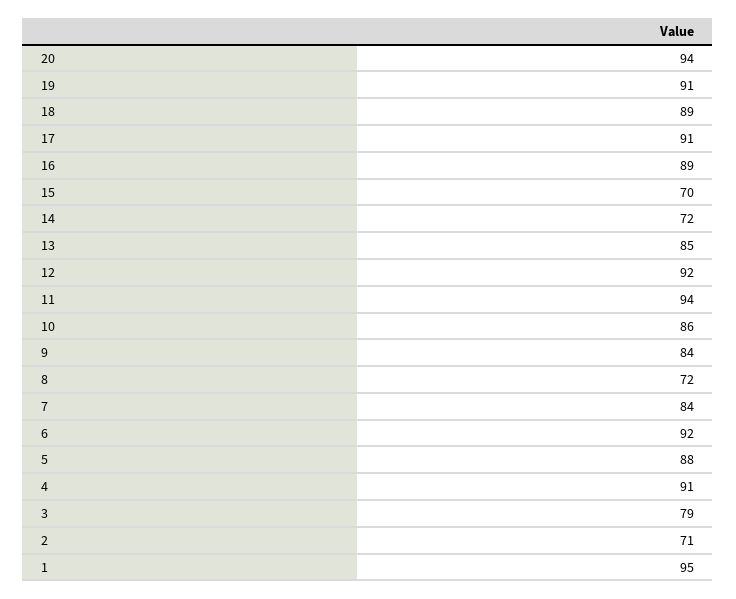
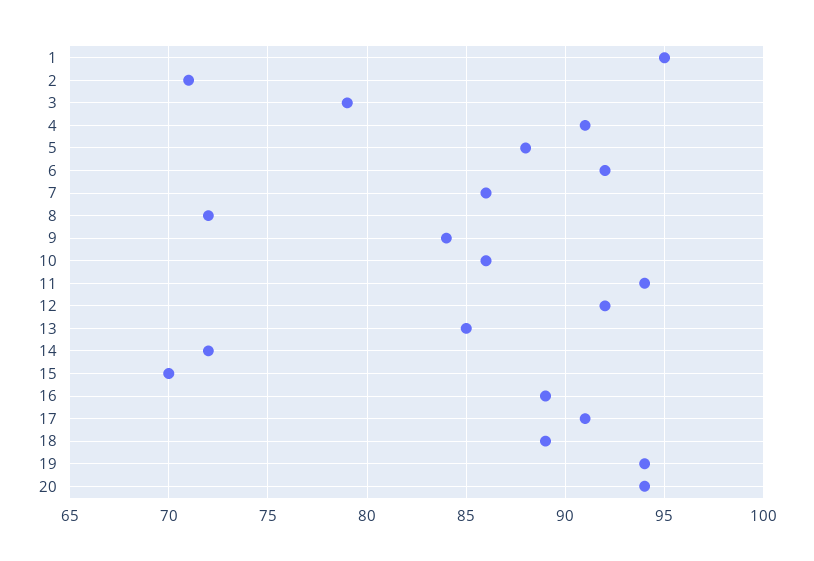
  {
    "20": 94,
-   "19": 91,
+   "19": 94,
    "18": 89,
    "17": 91,
    "16": 89,
    "15": 70,
    "14": 72,
    "13": 85,
    "12": 92,
    "11": 94,
    "10": 86,
    "9": 84,
    "8": 72,
-   "7": 84,
+   "7": 86,
    "6": 92,
    "5": 88,
    "4": 91,
    "3": 79,
    "2": 71,
    "1": 95
  }

